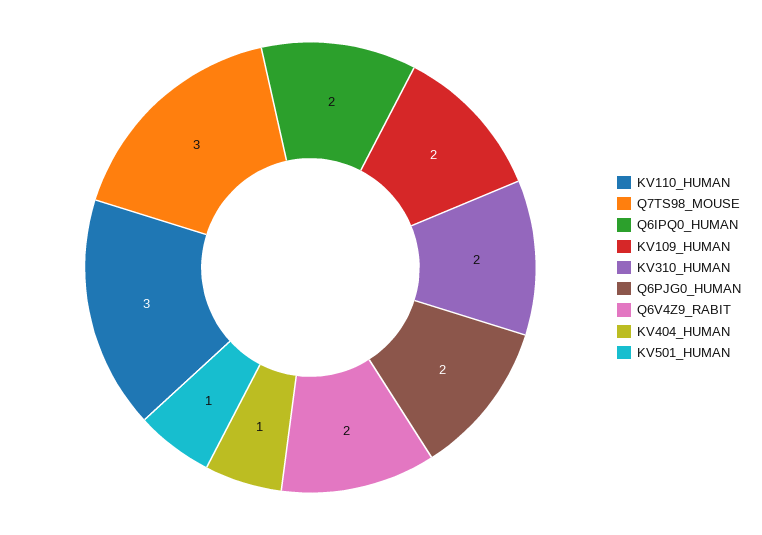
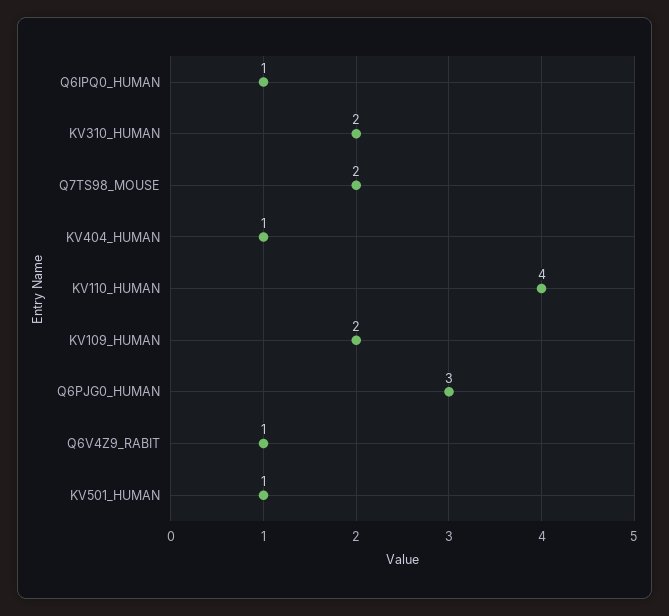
  {
-   "KV110_HUMAN": 3,
+   "KV110_HUMAN": 4,
-   "Q7TS98_MOUSE": 3,
+   "Q7TS98_MOUSE": 2,
-   "Q6IPQ0_HUMAN": 2,
+   "Q6IPQ0_HUMAN": 1,
    "KV109_HUMAN": 2,
    "KV310_HUMAN": 2,
-   "Q6PJG0_HUMAN": 2,
+   "Q6PJG0_HUMAN": 3,
-   "Q6V4Z9_RABIT": 2,
+   "Q6V4Z9_RABIT": 1,
    "KV404_HUMAN": 1,
    "KV501_HUMAN": 1
  }

